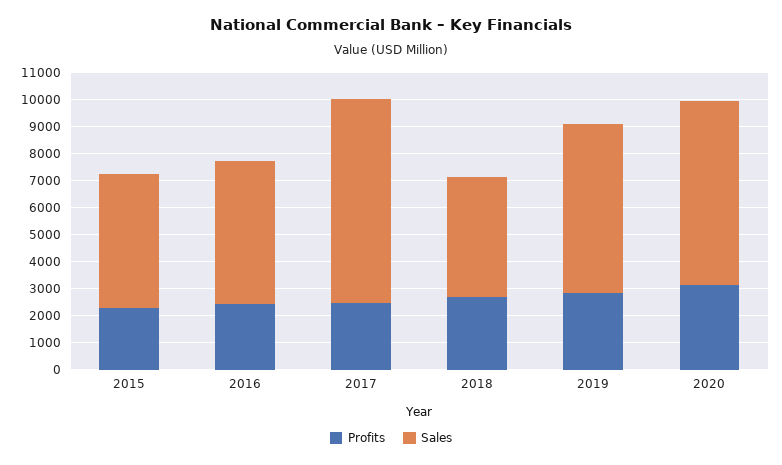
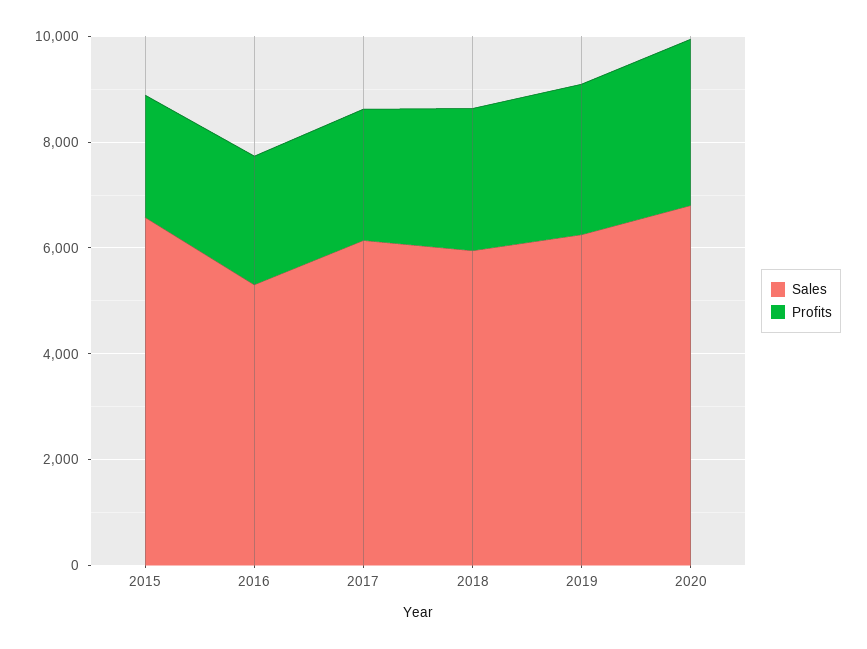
  {
    "Profits": {
      "2015": 2500,
      "2016": 2500,
      "2017": 2500,
      "2018": 2500,
      "2019": 3000,
      "2020": 3000
    },
    "Sales": {
-     "2015": 5000,
+     "2015": 6500,
      "2016": 5500,
-     "2017": 7500,
+     "2017": 6000,
-     "2018": 4500,
+     "2018": 6000,
      "2019": 6500,
      "2020": 7000
    }
  }

